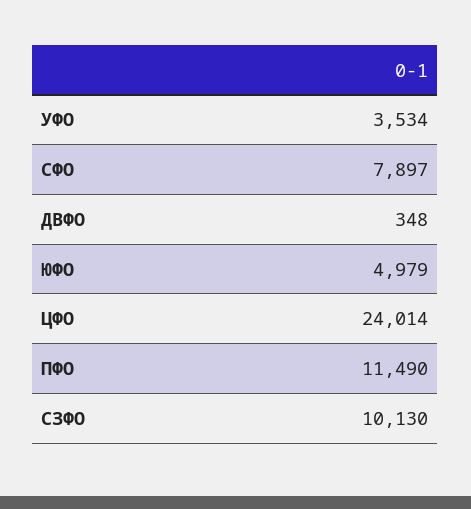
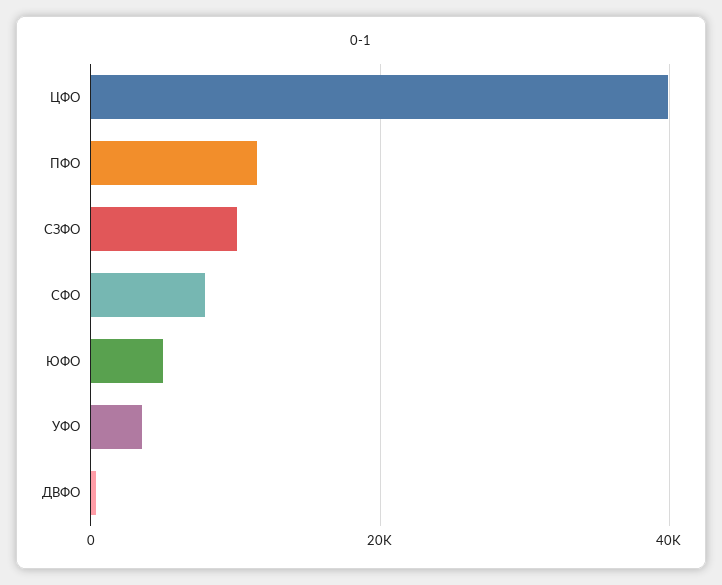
  {
    "УФО": 3534,
    "СФО": 7897,
    "ДВФО": 348,
    "ЮФО": 4979,
-   "ЦФО": 24014,
+   "ЦФО": 40000,
    "ПФО": 11490,
    "СЗФО": 10130
  }

